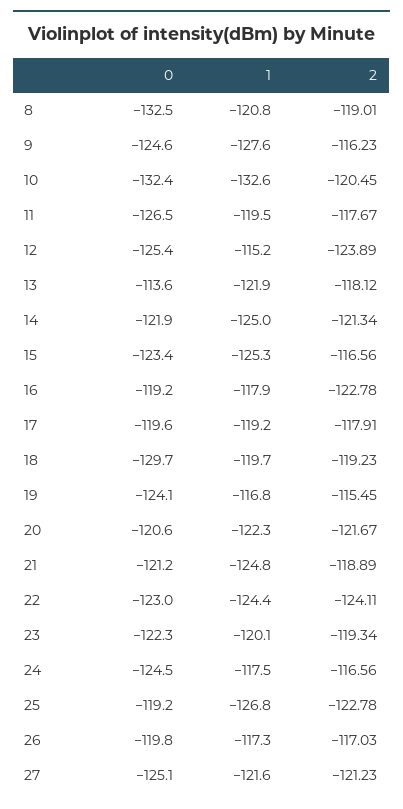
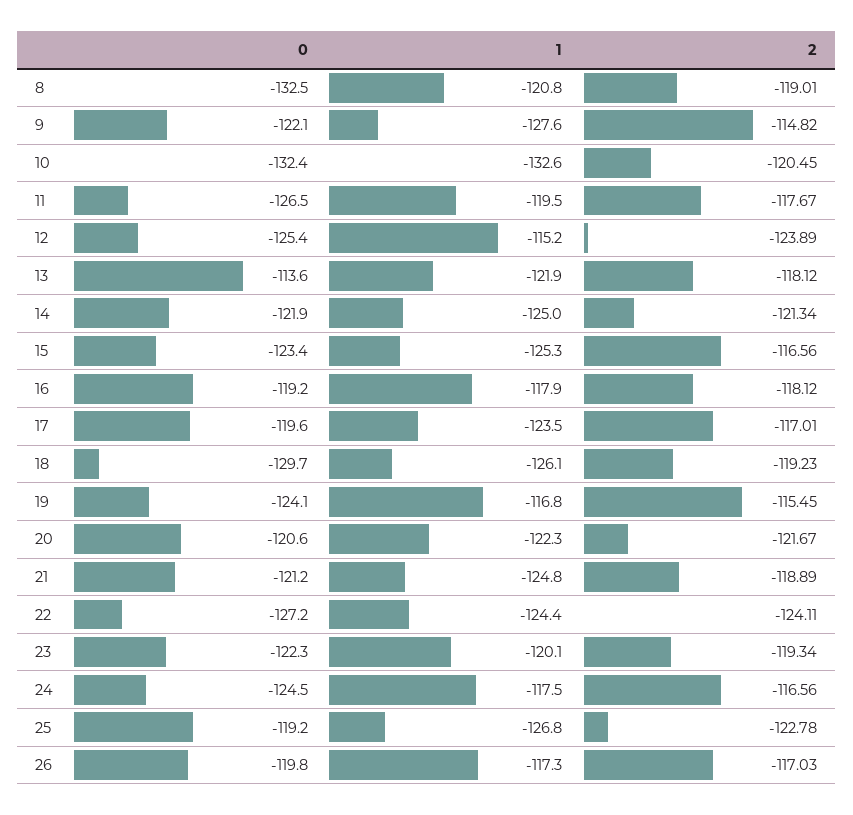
  {
    "0": {
      "8": -132.5,
-     "9": -124.6,
+     "9": -122.1,
      "10": -132.4,
      "11": -126.5,
      "12": -125.4,
      "13": -113.6,
      "14": -121.9,
      "15": -123.4,
      "16": -119.2,
      "17": -119.6,
      "18": -129.7,
      "19": -124.1,
      "20": -120.6,
      "21": -121.2,
-     "22": -123,
+     "22": -127.2,
      "23": -122.3,
      "24": -124.5,
      "25": -119.2,
-     "26": -119.8,
+     "26": -119.8
-     "27": -125.1
    },
    "1": {
      "8": -120.8,
      "9": -127.6,
      "10": -132.6,
      "11": -119.5,
      "12": -115.2,
      "13": -121.9,
      "14": -125,
      "15": -125.3,
      "16": -117.9,
-     "17": -119.2,
+     "17": -123.5,
-     "18": -119.7,
+     "18": -126.1,
      "19": -116.8,
      "20": -122.3,
      "21": -124.8,
      "22": -124.4,
      "23": -120.1,
      "24": -117.5,
      "25": -126.8,
-     "26": -117.3,
+     "26": -117.3
-     "27": -121.6
    },
    "2": {
      "8": -119.01,
-     "9": -116.23,
+     "9": -114.82,
      "10": -120.45,
      "11": -117.67,
      "12": -123.89,
      "13": -118.12,
      "14": -121.34,
      "15": -116.56,
-     "16": -122.78,
+     "16": -118.12,
-     "17": -117.91,
+     "17": -117.01,
      "18": -119.23,
      "19": -115.45,
      "20": -121.67,
      "21": -118.89,
      "22": -124.11,
      "23": -119.34,
      "24": -116.56,
      "25": -122.78,
-     "26": -117.03,
+     "26": -117.03
-     "27": -121.23
    }
  }

